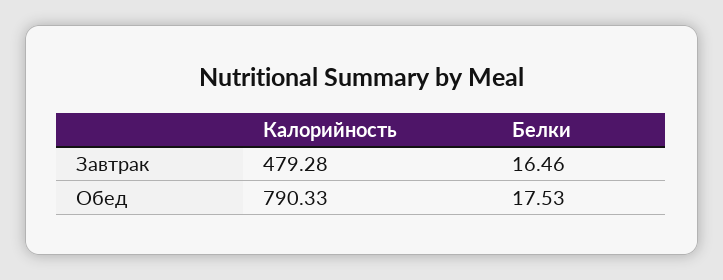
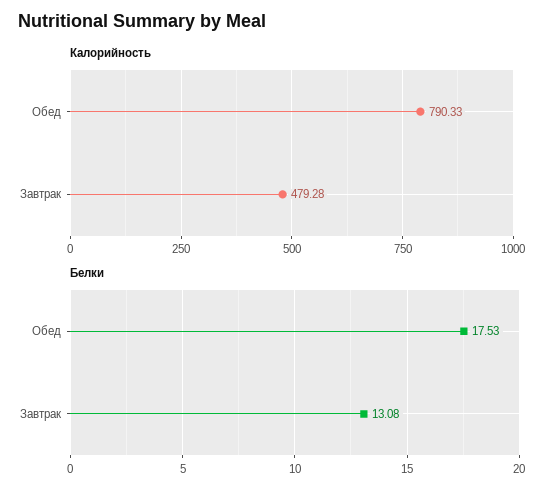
  {
    "Калорийность": {
      "Завтрак": 479.28,
      "Обед": 790.33
    },
    "Белки": {
-     "Завтрак": 16.46,
+     "Завтрак": 13.08,
      "Обед": 17.53
    }
  }

